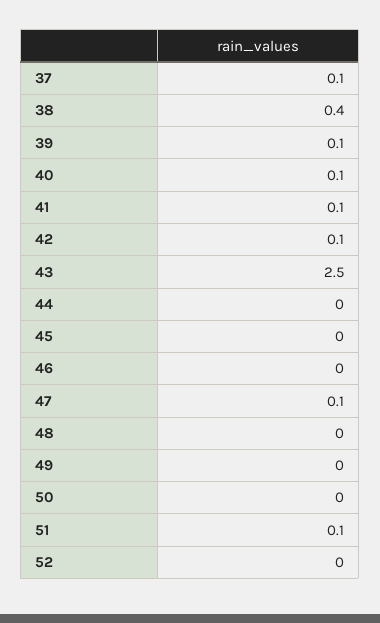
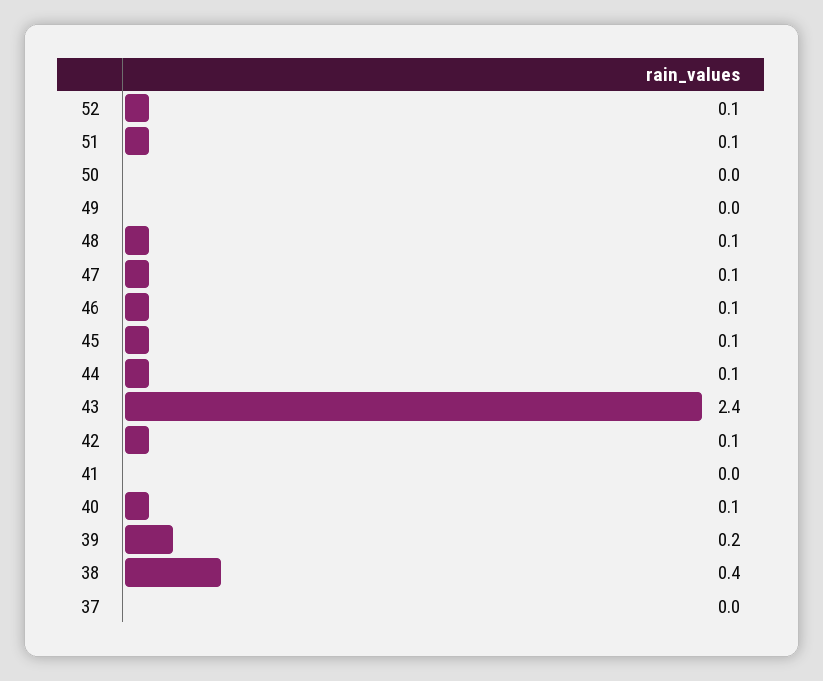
  {
-   "37": 0.1,
+   "37": 0,
    "38": 0.4,
-   "39": 0.1,
+   "39": 0.2,
    "40": 0.1,
-   "41": 0.1,
+   "41": 0,
    "42": 0.1,
-   "43": 2.5,
+   "43": 2.4,
-   "44": 0,
+   "44": 0.1,
-   "45": 0,
+   "45": 0.1,
-   "46": 0,
+   "46": 0.1,
    "47": 0.1,
-   "48": 0,
+   "48": 0.1,
    "49": 0,
    "50": 0,
    "51": 0.1,
-   "52": 0
+   "52": 0.1
  }

